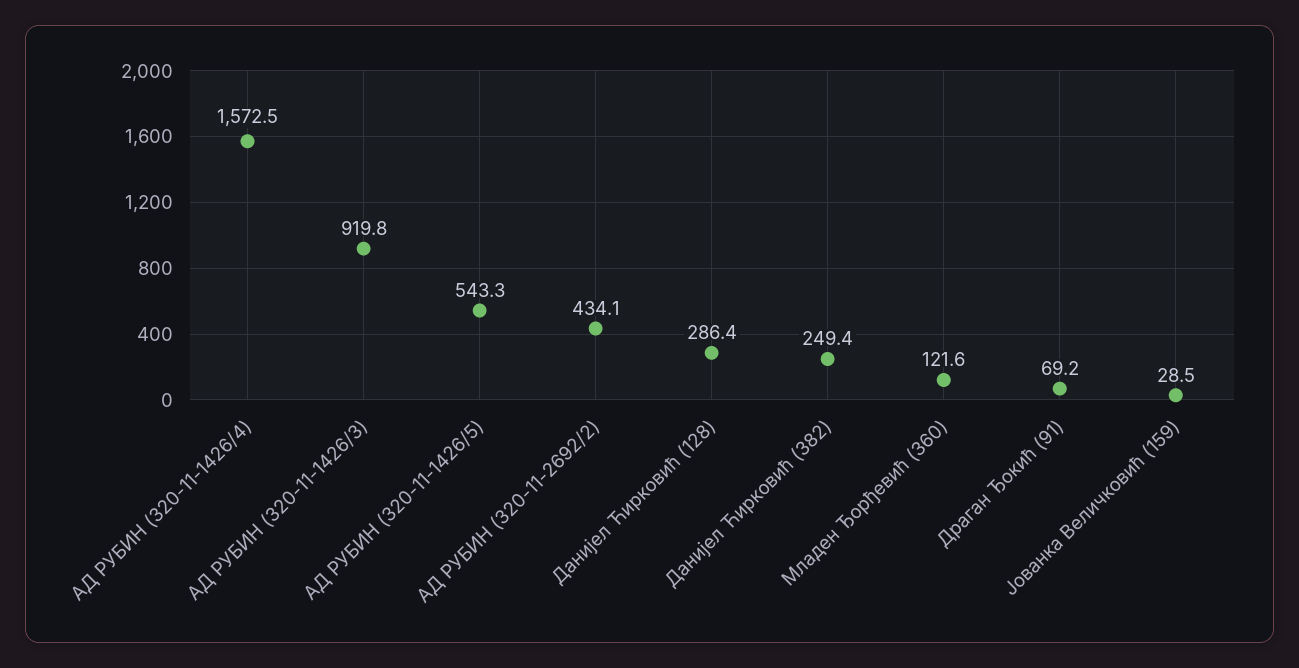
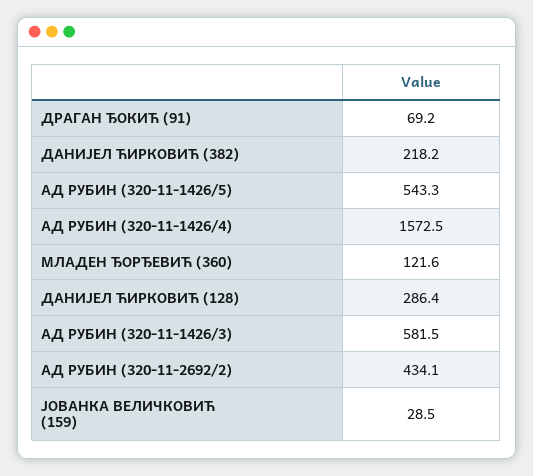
  {
    "АД РУБИН (320-11-1426/4)": 1572.5,
-   "АД РУБИН (320-11-1426/3)": 919.8,
+   "АД РУБИН (320-11-1426/3)": 581.5,
    "АД РУБИН (320-11-1426/5)": 543.3,
    "АД РУБИН (320-11-2692/2)": 434.1,
    "Данијел Ћирковић (128)": 286.4,
-   "Данијел Ћирковић (382)": 249.4,
+   "Данијел Ћирковић (382)": 218.2,
    "Младен Ђорђевић (360)": 121.6,
    "Драган Ђокић (91)": 69.2,
    "Јованка Величковић (159)": 28.5
  }

